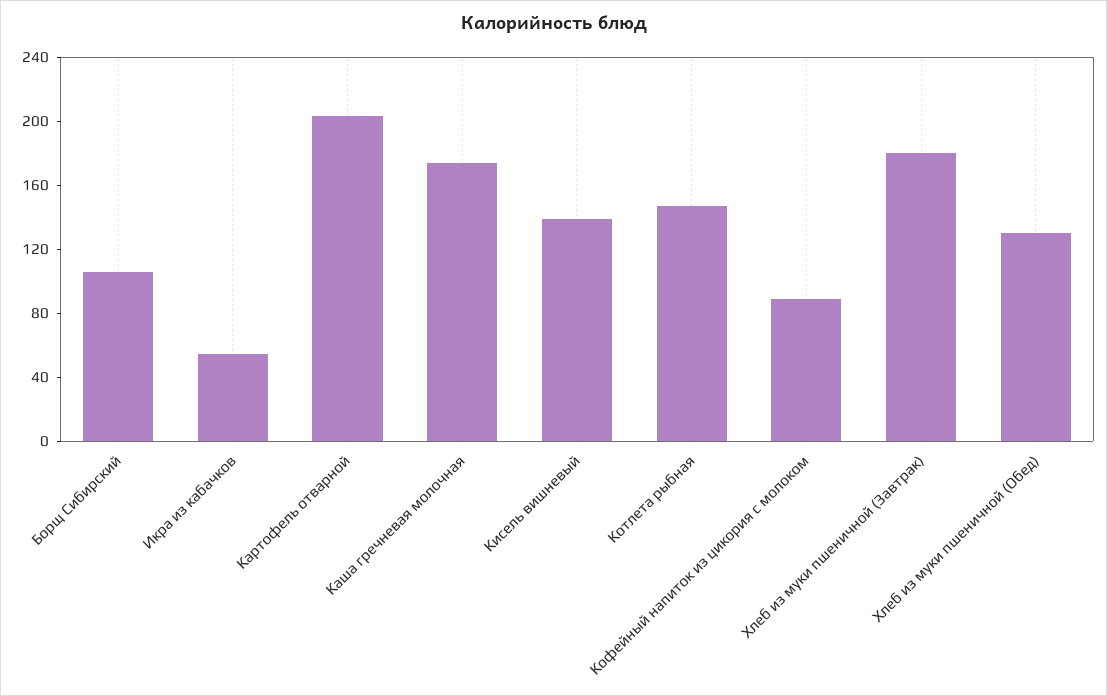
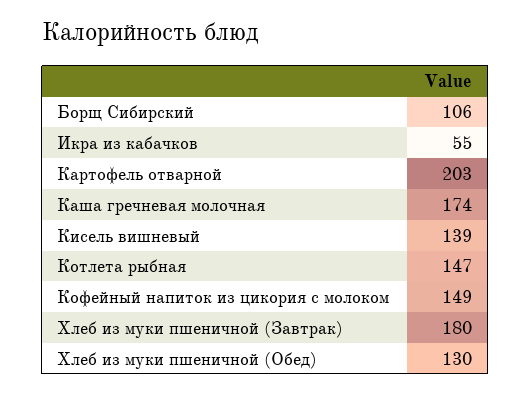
  {
    "Борщ Сибирский": 106,
    "Икра из кабачков": 55,
    "Картофель отварной": 203,
    "Каша гречневая молочная": 174,
    "Кисель вишневый": 139,
    "Котлета рыбная": 147,
-   "Кофейный напиток из цикория с молоком": 90,
+   "Кофейный напиток из цикория с молоком": 149,
    "Хлеб из муки пшеничной (Завтрак)": 180,
    "Хлеб из муки пшеничной (Обед)": 130
  }

